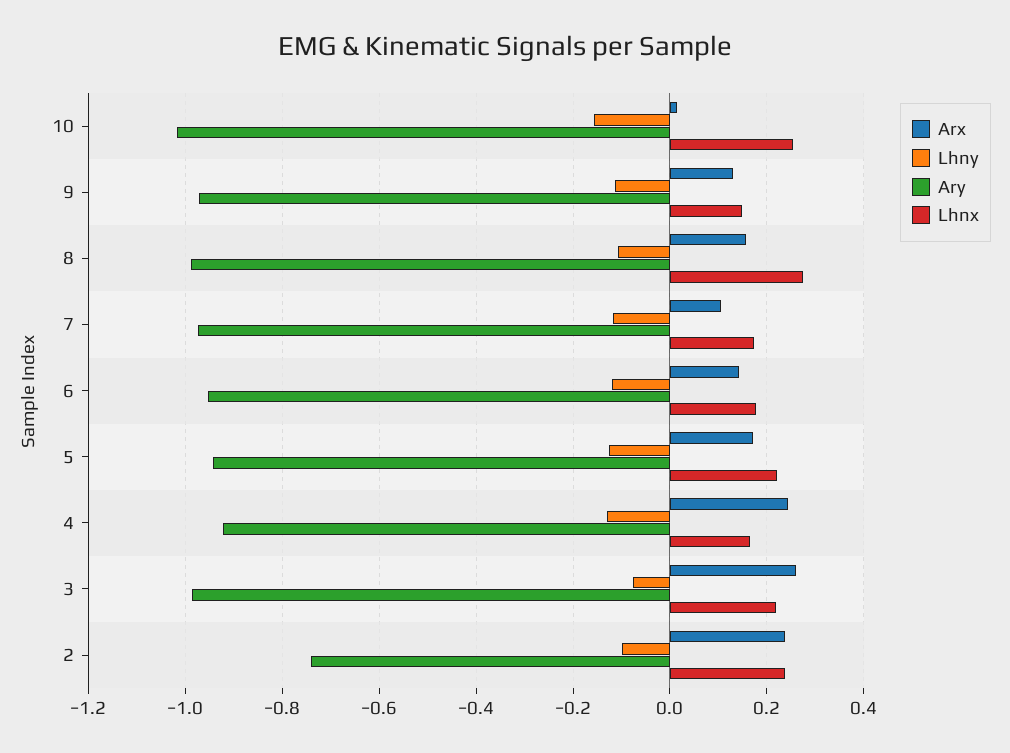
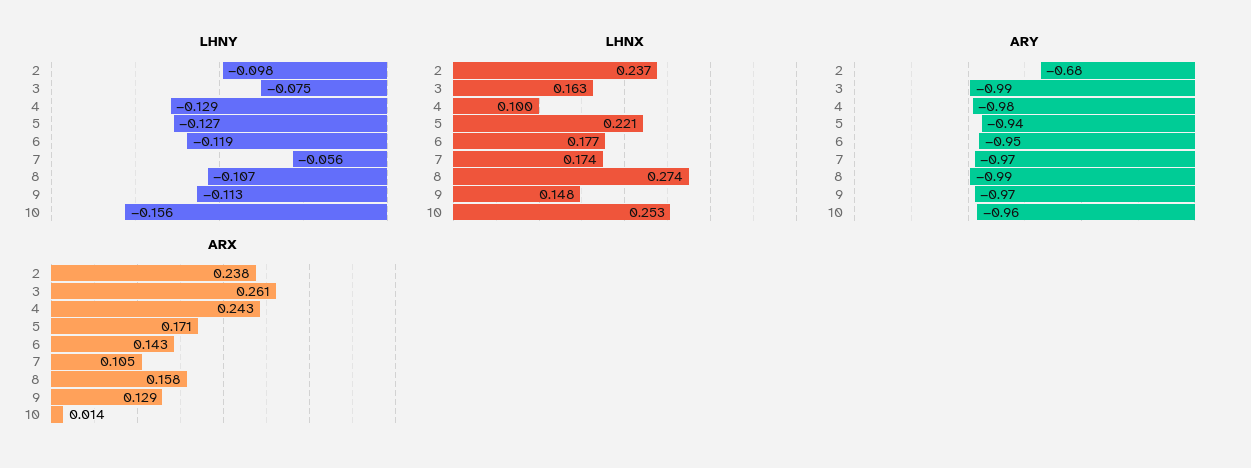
  {
    "Arx": {
      "10": 0.014,
      "9": 0.129,
      "8": 0.158,
      "7": 0.105,
      "6": 0.143,
      "5": 0.171,
      "4": 0.243,
      "3": 0.261,
      "2": 0.238
    },
    "Lhny": {
      "10": -0.156,
      "9": -0.113,
      "8": -0.107,
-     "7": -0.12,
+     "7": -0.056,
      "6": -0.119,
      "5": -0.127,
      "4": -0.129,
      "3": -0.075,
      "2": -0.098
    },
    "Ary": {
-     "10": -1.02,
+     "10": -0.96,
      "9": -0.97,
      "8": -0.99,
      "7": -0.97,
      "6": -0.95,
      "5": -0.94,
-     "4": -0.92,
+     "4": -0.98,
      "3": -0.99,
-     "2": -0.74
+     "2": -0.68
    },
    "Lhnx": {
      "10": 0.253,
      "9": 0.148,
      "8": 0.274,
      "7": 0.174,
      "6": 0.177,
      "5": 0.221,
-     "4": 0.16,
+     "4": 0.1,
-     "3": 0.22,
+     "3": 0.163,
      "2": 0.237
    }
  }

